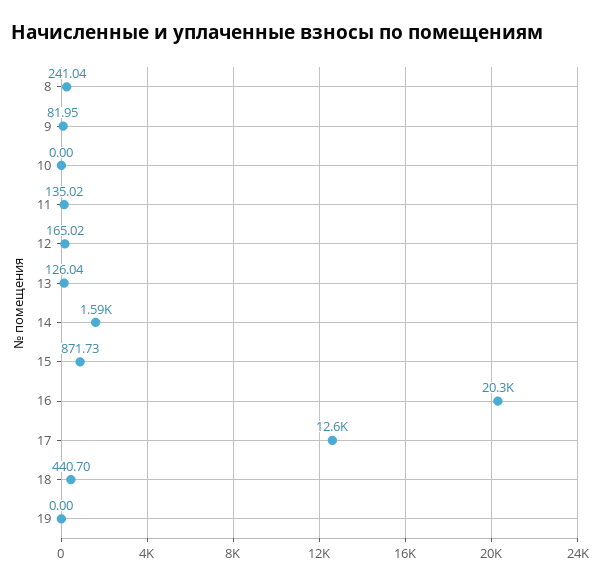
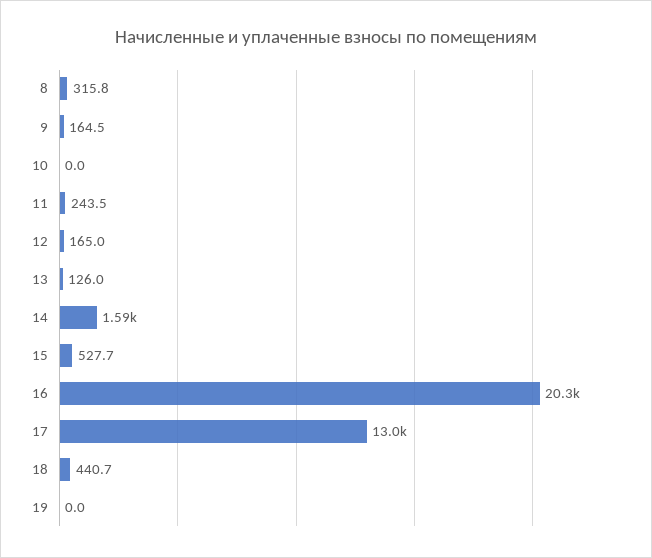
  {
-   "8": 241.04,
+   "8": 315.8,
-   "9": 81.95,
+   "9": 164.5,
    "10": 0,
-   "11": 135.02,
+   "11": 243.5,
    "12": 165.02,
    "13": 126.04,
    "14": 1590,
-   "15": 871.73,
+   "15": 527.7,
    "16": 20300,
-   "17": 12600,
+   "17": 13000,
    "18": 440.7,
    "19": 0
  }

